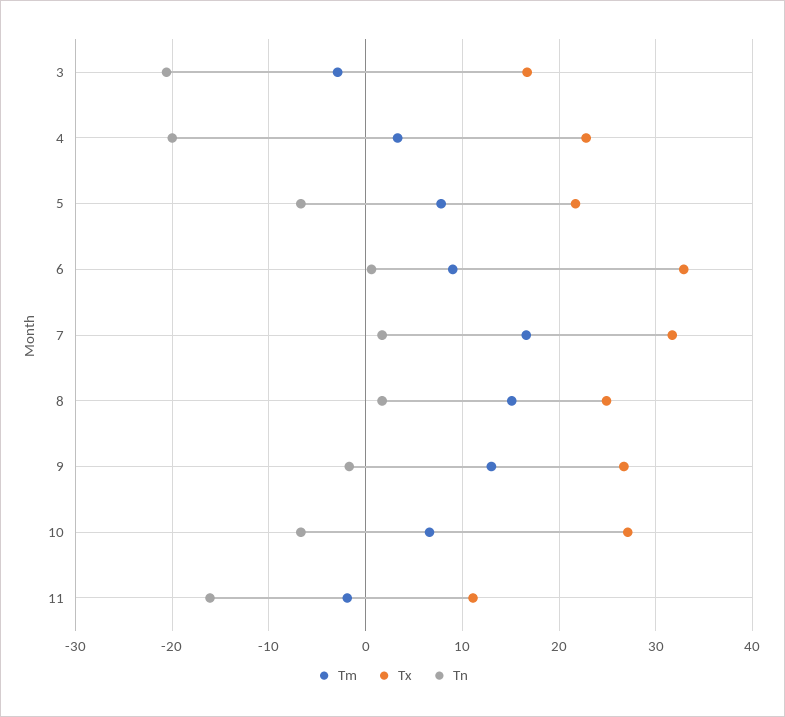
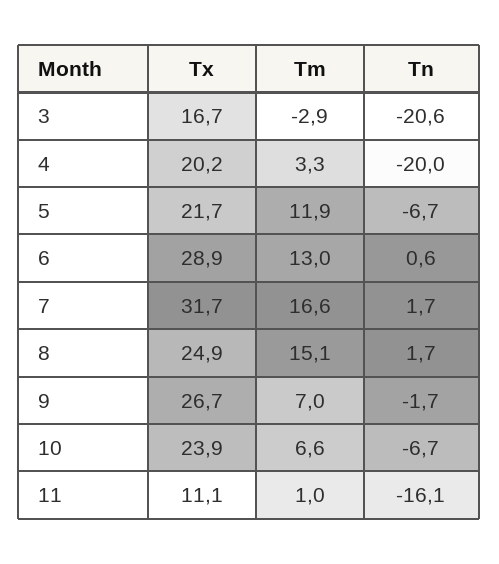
  {
    "Tm": {
      "3": -2.9,
      "4": 3.3,
-     "5": 8,
+     "5": 11.9,
-     "6": 9,
+     "6": 13,
      "7": 16.6,
      "8": 15.1,
-     "9": 13,
+     "9": 7,
      "10": 6.6,
-     "11": -2
+     "11": 1
    },
    "Tx": {
      "3": 16.7,
-     "4": 23,
+     "4": 20.2,
      "5": 21.7,
-     "6": 33,
+     "6": 28.9,
      "7": 31.7,
      "8": 24.9,
      "9": 26.7,
-     "10": 27,
+     "10": 23.9,
      "11": 11.1
    },
    "Tn": {
      "3": -20.6,
      "4": -20,
      "5": -6.7,
      "6": 0.6,
      "7": 1.7,
      "8": 1.7,
      "9": -1.7,
      "10": -6.7,
      "11": -16.1
    }
  }

